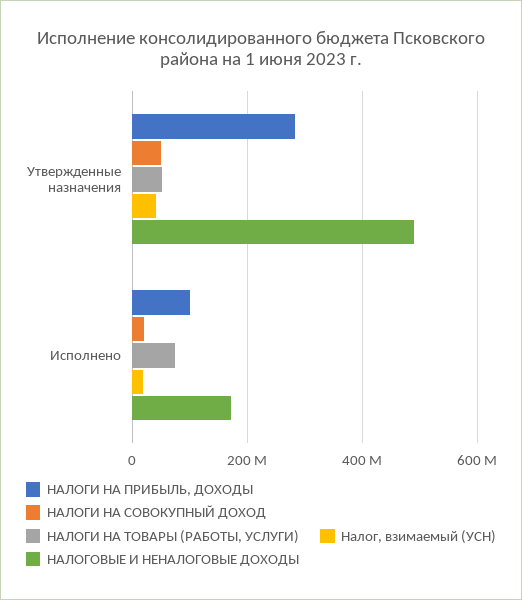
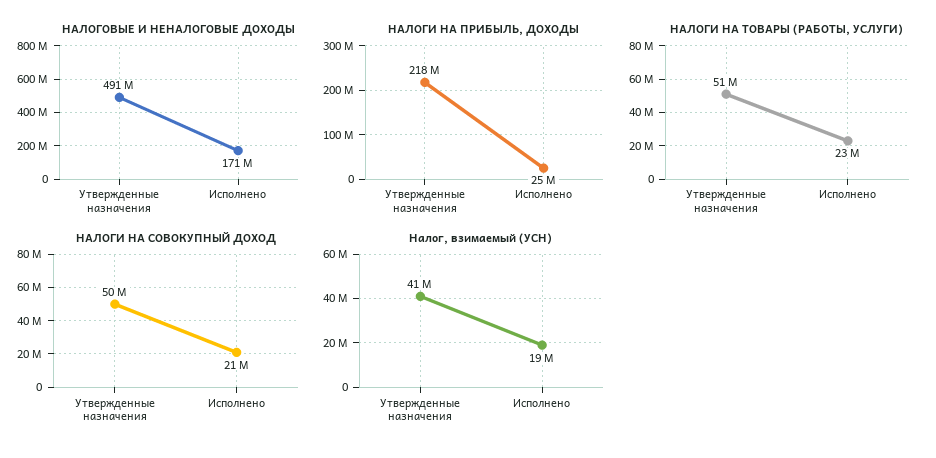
  {
    "НАЛОГИ НА ПРИБЫЛЬ, ДОХОДЫ": {
-     "Утвержденные назначения": 280000000,
+     "Утвержденные назначения": 218000000,
-     "Исполнено": 100000000
+     "Исполнено": 25000000
    },
    "НАЛОГИ НА СОВОКУПНЫЙ ДОХОД": {
      "Утвержденные назначения": 50000000,
      "Исполнено": 21000000
    },
    "НАЛОГИ НА ТОВАРЫ (РАБОТЫ, УСЛУГИ)": {
      "Утвержденные назначения": 51000000,
-     "Исполнено": 80000000
+     "Исполнено": 23000000
    },
    "Налог, взимаемый (УСН)": {
      "Утвержденные назначения": 41000000,
      "Исполнено": 19000000
    },
    "НАЛОГОВЫЕ И НЕНАЛОГОВЫЕ ДОХОДЫ": {
      "Утвержденные назначения": 491000000,
      "Исполнено": 171000000
    }
  }

